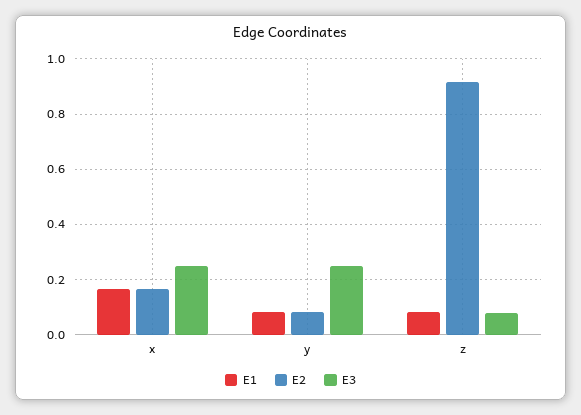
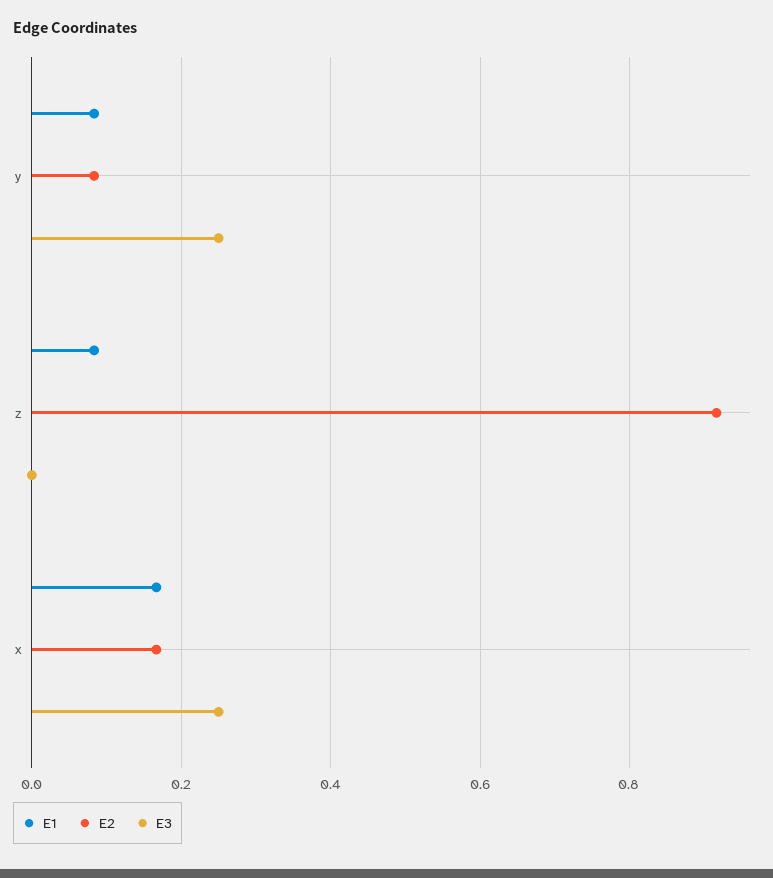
  {
    "E1": {
      "x": 0.16,
      "y": 0.08,
      "z": 0.08
    },
    "E2": {
      "x": 0.16,
      "y": 0.08,
      "z": 0.92
    },
    "E3": {
      "x": 0.26,
      "y": 0.26,
-     "z": 0.075
+     "z": 0
    }
  }

